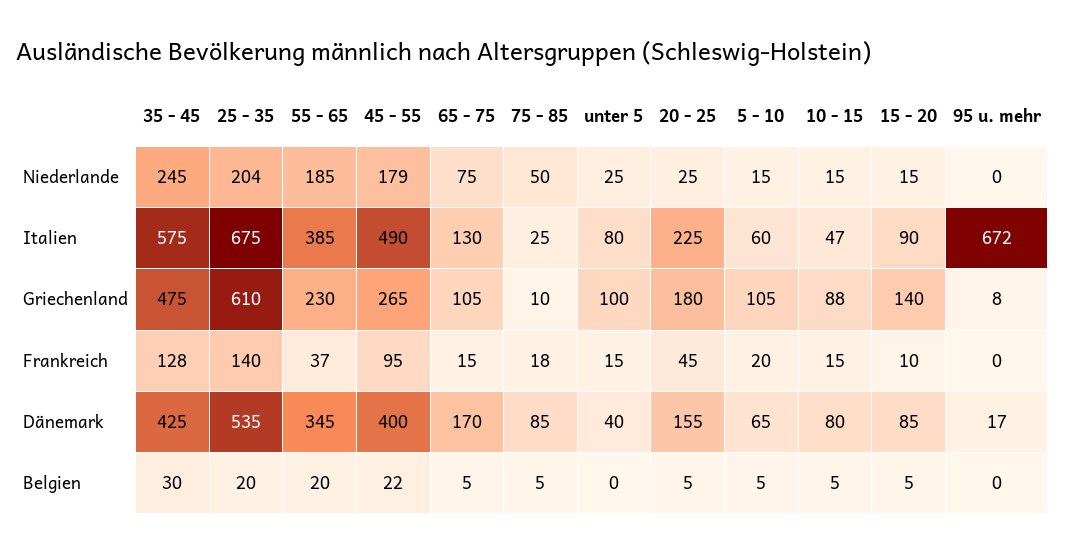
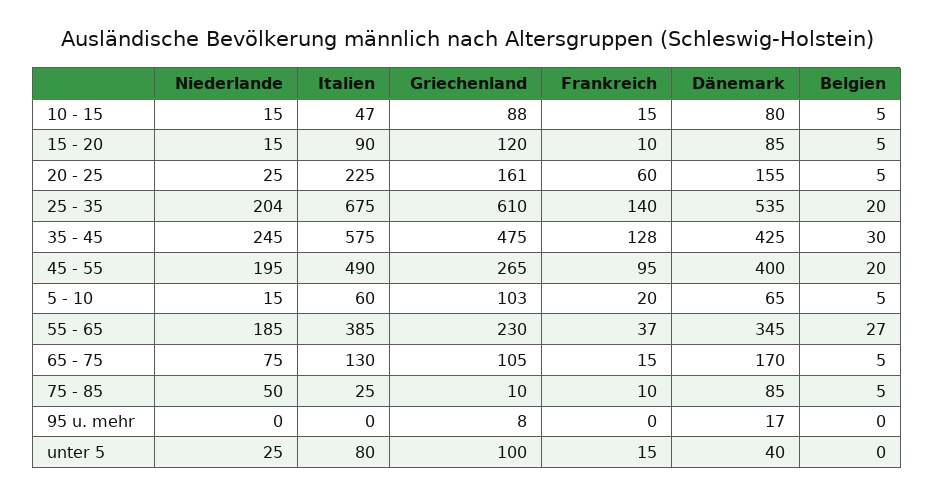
  {
    "35 - 45": {
      "Niederlande": 245,
      "Italien": 575,
      "Griechenland": 475,
      "Frankreich": 128,
      "Dänemark": 425,
      "Belgien": 30
    },
    "25 - 35": {
      "Niederlande": 204,
      "Italien": 675,
      "Griechenland": 610,
      "Frankreich": 140,
      "Dänemark": 535,
      "Belgien": 20
    },
    "55 - 65": {
      "Niederlande": 185,
      "Italien": 385,
      "Griechenland": 230,
      "Frankreich": 37,
      "Dänemark": 345,
-     "Belgien": 20
+     "Belgien": 27
    },
    "45 - 55": {
-     "Niederlande": 179,
+     "Niederlande": 195,
      "Italien": 490,
      "Griechenland": 265,
      "Frankreich": 95,
      "Dänemark": 400,
-     "Belgien": 22
+     "Belgien": 20
    },
    "65 - 75": {
      "Niederlande": 75,
      "Italien": 130,
      "Griechenland": 105,
      "Frankreich": 15,
      "Dänemark": 170,
      "Belgien": 5
    },
    "75 - 85": {
      "Niederlande": 50,
      "Italien": 25,
      "Griechenland": 10,
-     "Frankreich": 18,
+     "Frankreich": 10,
      "Dänemark": 85,
      "Belgien": 5
    },
    "unter 5": {
      "Niederlande": 25,
      "Italien": 80,
      "Griechenland": 100,
      "Frankreich": 15,
      "Dänemark": 40,
      "Belgien": 0
    },
    "20 - 25": {
      "Niederlande": 25,
      "Italien": 225,
-     "Griechenland": 180,
+     "Griechenland": 161,
-     "Frankreich": 45,
+     "Frankreich": 60,
      "Dänemark": 155,
      "Belgien": 5
    },
    "5 - 10": {
      "Niederlande": 15,
      "Italien": 60,
-     "Griechenland": 105,
+     "Griechenland": 103,
      "Frankreich": 20,
      "Dänemark": 65,
      "Belgien": 5
    },
    "10 - 15": {
      "Niederlande": 15,
      "Italien": 47,
      "Griechenland": 88,
      "Frankreich": 15,
      "Dänemark": 80,
      "Belgien": 5
    },
    "15 - 20": {
      "Niederlande": 15,
      "Italien": 90,
-     "Griechenland": 140,
+     "Griechenland": 120,
      "Frankreich": 10,
      "Dänemark": 85,
      "Belgien": 5
    },
    "95 u. mehr": {
      "Niederlande": 0,
-     "Italien": 672,
+     "Italien": 0,
      "Griechenland": 8,
      "Frankreich": 0,
      "Dänemark": 17,
      "Belgien": 0
    }
  }

